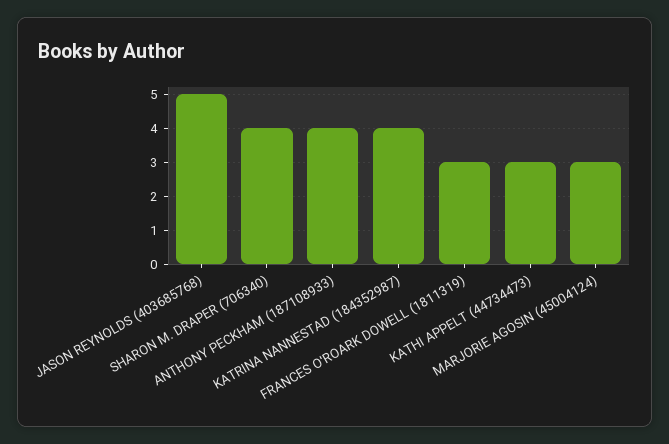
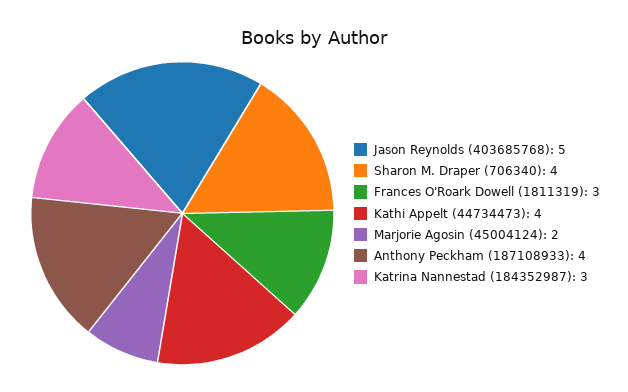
  {
    "JASON REYNOLDS (403685768)": 5,
    "SHARON M. DRAPER (706340)": 4,
    "ANTHONY PECKHAM (187108933)": 4,
-   "KATRINA NANNESTAD (184352987)": 4,
+   "KATRINA NANNESTAD (184352987)": 3,
    "FRANCES O'ROARK DOWELL (1811319)": 3,
-   "KATHI APPELT (44734473)": 3,
+   "KATHI APPELT (44734473)": 4,
-   "MARJORIE AGOSIN (45004124)": 3
+   "MARJORIE AGOSIN (45004124)": 2
  }

